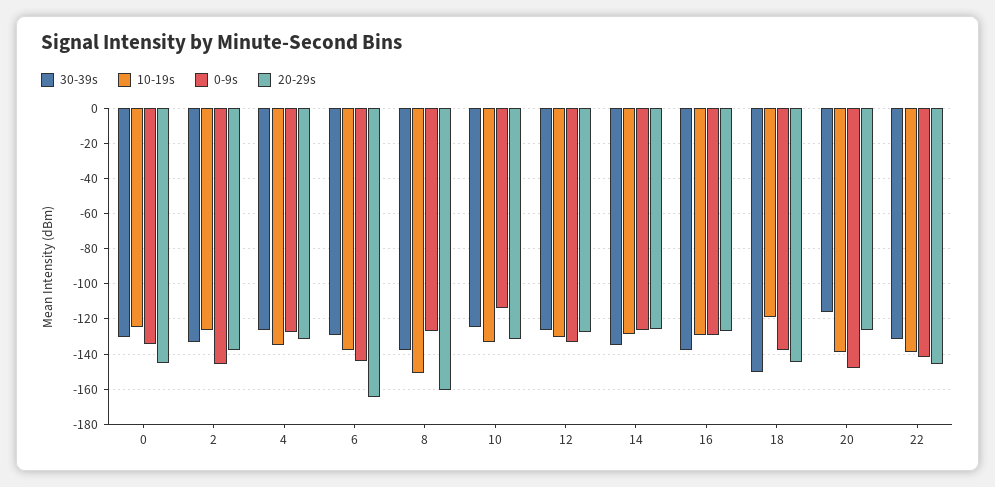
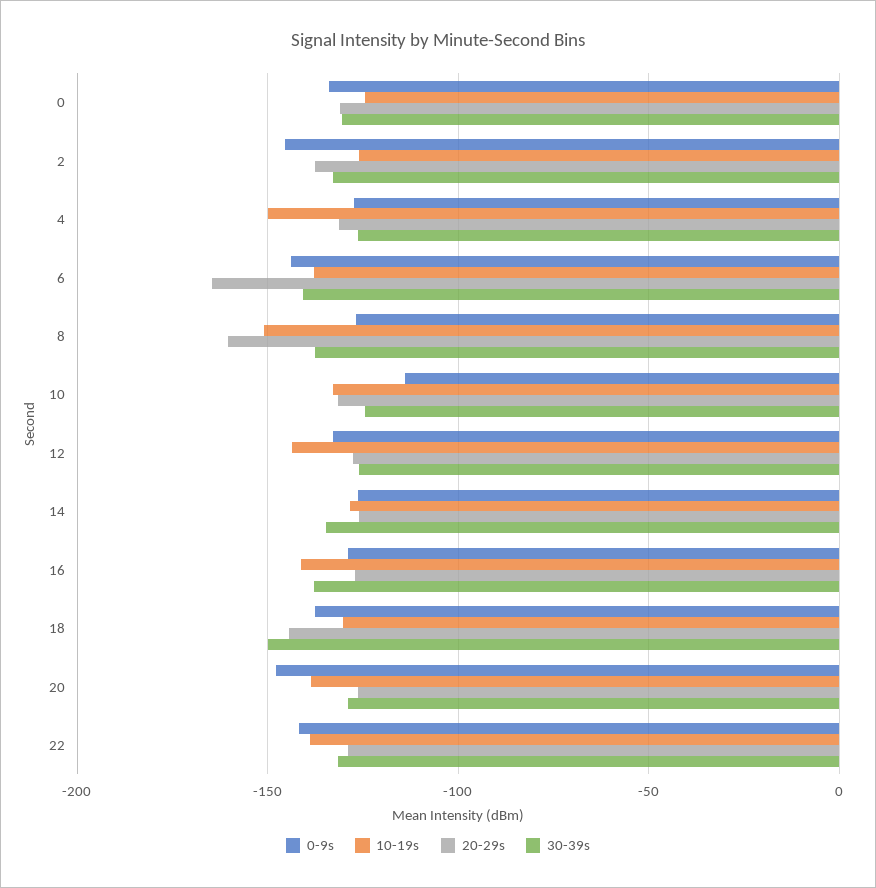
  {
    "30-39s": {
      "0": -130,
      "2": -135,
      "4": -125,
-     "6": -130,
+     "6": -140,
      "8": -140,
      "10": -125,
      "12": -125,
      "14": -135,
      "16": -140,
      "18": -150,
-     "20": -115,
+     "20": -130,
      "22": -130
    },
    "10-19s": {
      "0": -125,
      "2": -125,
-     "4": -135,
+     "4": -150,
      "6": -140,
      "8": -150,
      "10": -135,
-     "12": -130,
+     "12": -145,
      "14": -130,
-     "16": -130,
+     "16": -140,
-     "18": -120,
+     "18": -130,
      "20": -140,
      "22": -140
    },
    "0-9s": {
      "0": -135,
      "2": -145,
      "4": -125,
      "6": -145,
      "8": -125,
      "10": -115,
      "12": -135,
      "14": -125,
      "16": -130,
      "18": -140,
      "20": -150,
      "22": -140
    },
    "20-29s": {
-     "0": -145,
+     "0": -130,
      "2": -140,
      "4": -130,
      "6": -165,
      "8": -160,
      "10": -130,
      "12": -130,
      "14": -125,
      "16": -125,
      "18": -145,
      "20": -125,
-     "22": -145
+     "22": -130
    }
  }

